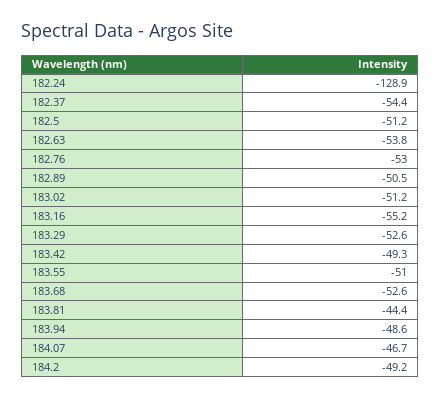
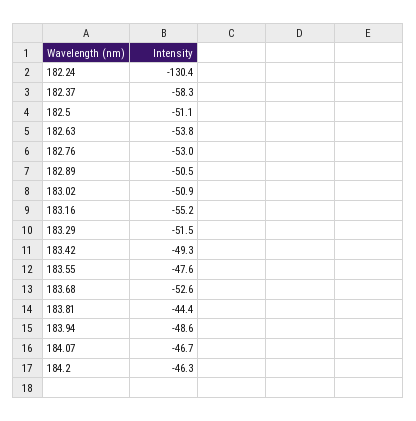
  {
-   "182.24": -128.9,
+   "182.24": -130.4,
-   "182.37": -54.4,
+   "182.37": -58.3,
-   "182.5": -51.2,
+   "182.5": -51.1,
    "182.63": -53.8,
    "182.76": -53,
    "182.89": -50.5,
-   "183.02": -51.2,
+   "183.02": -50.9,
    "183.16": -55.2,
-   "183.29": -52.6,
+   "183.29": -51.5,
    "183.42": -49.3,
-   "183.55": -51,
+   "183.55": -47.6,
    "183.68": -52.6,
    "183.81": -44.4,
    "183.94": -48.6,
    "184.07": -46.7,
-   "184.2": -49.2
+   "184.2": -46.3
  }

